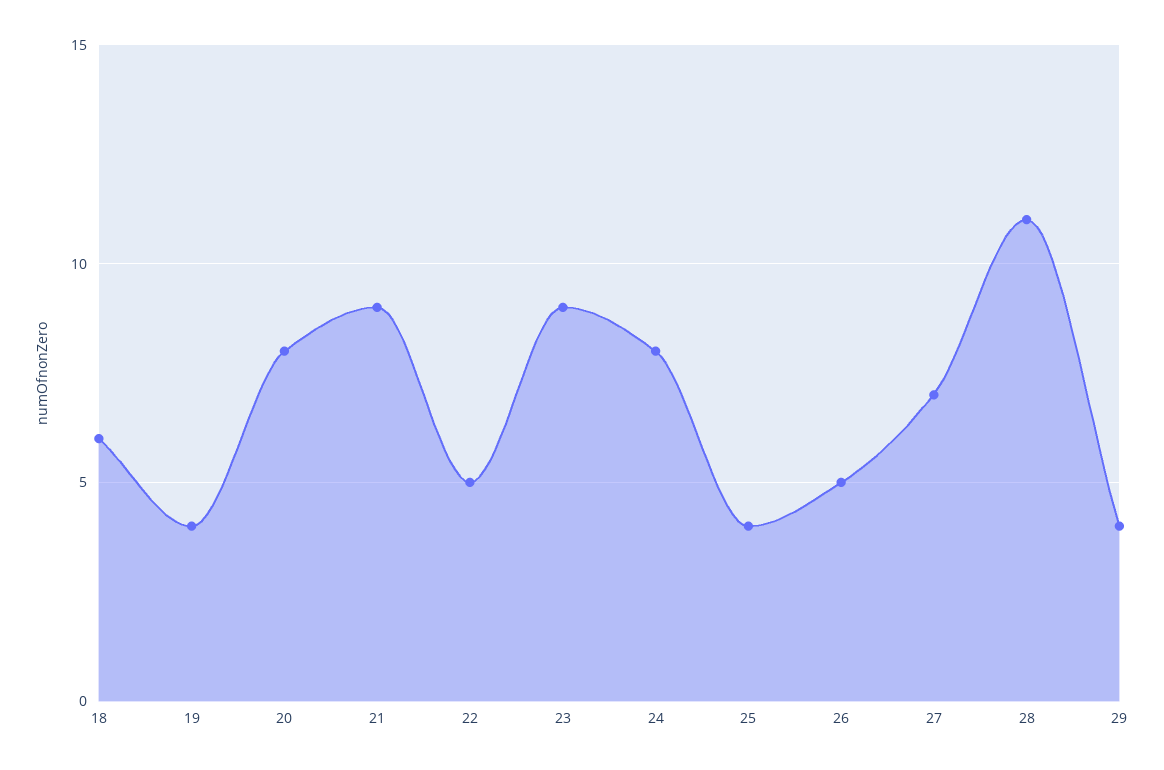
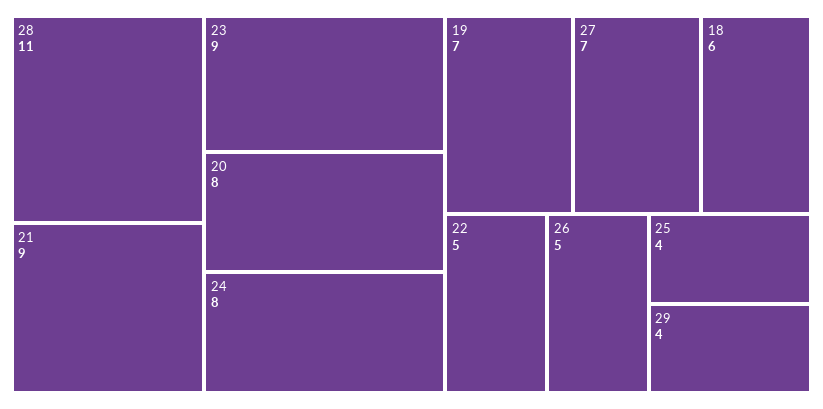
  {
    "18": 6,
-   "19": 4,
+   "19": 7,
    "20": 8,
    "21": 9,
    "22": 5,
    "23": 9,
    "24": 8,
    "25": 4,
    "26": 5,
    "27": 7,
    "28": 11,
    "29": 4
  }

